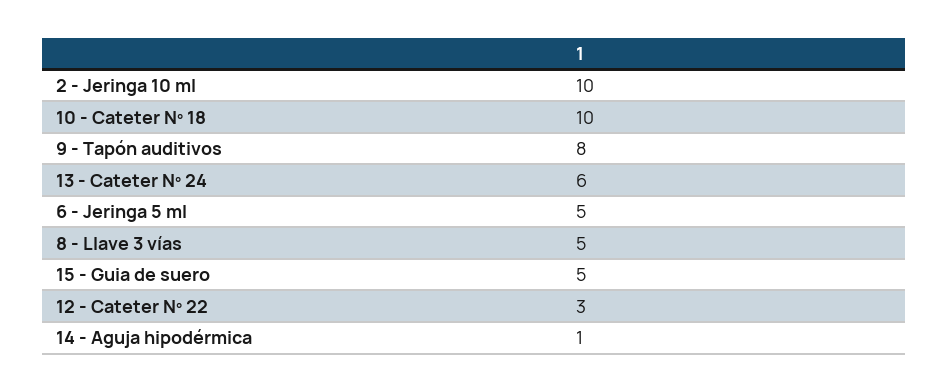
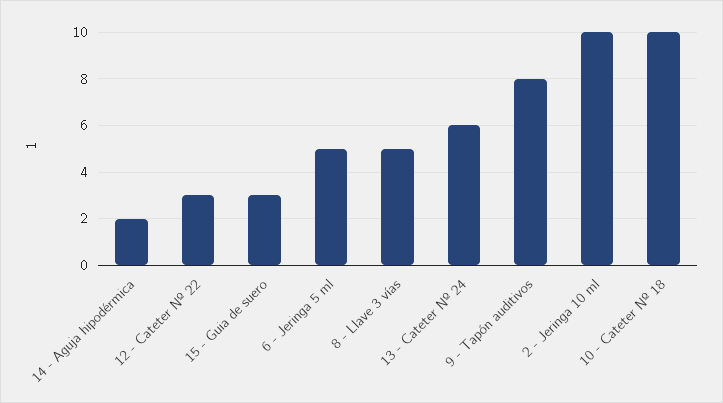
  {
    "2 - Jeringa 10 ml": 10,
    "10 - Cateter Nº 18": 10,
    "9 - Tapón auditivos": 8,
    "13 - Cateter Nº 24": 6,
    "6 - Jeringa 5 ml": 5,
    "8 - Llave 3 vías": 5,
-   "15 - Guia de suero": 5,
+   "15 - Guia de suero": 3,
    "12 - Cateter Nº 22": 3,
-   "14 - Aguja hipodérmica": 1
+   "14 - Aguja hipodérmica": 2
  }

